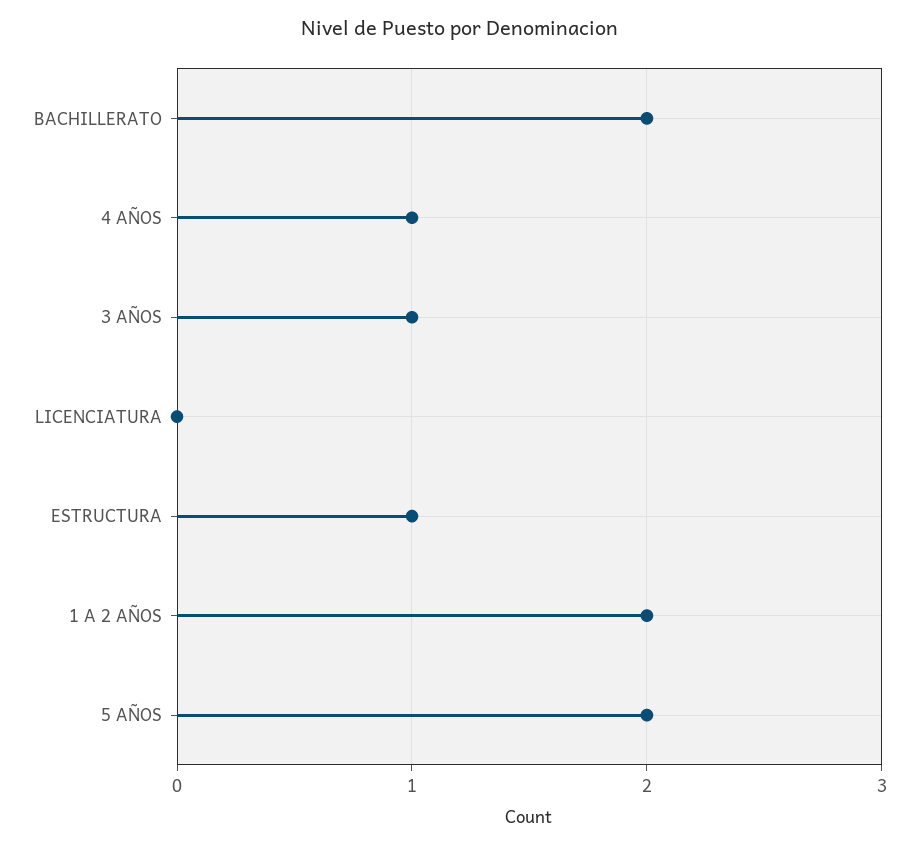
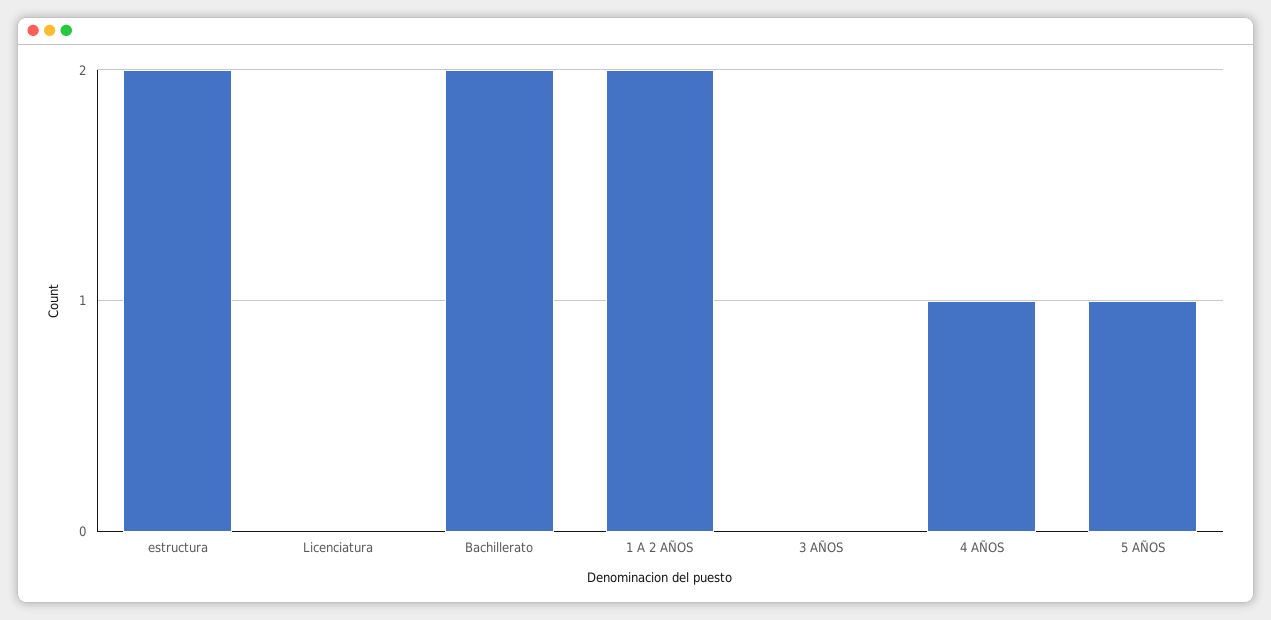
  {
    "BACHILLERATO": 2,
    "4 AÑOS": 1,
-   "3 AÑOS": 1,
+   "3 AÑOS": 0,
    "LICENCIATURA": 0,
-   "ESTRUCTURA": 1,
+   "ESTRUCTURA": 2,
    "1 A 2 AÑOS": 2,
-   "5 AÑOS": 2
+   "5 AÑOS": 1
  }

